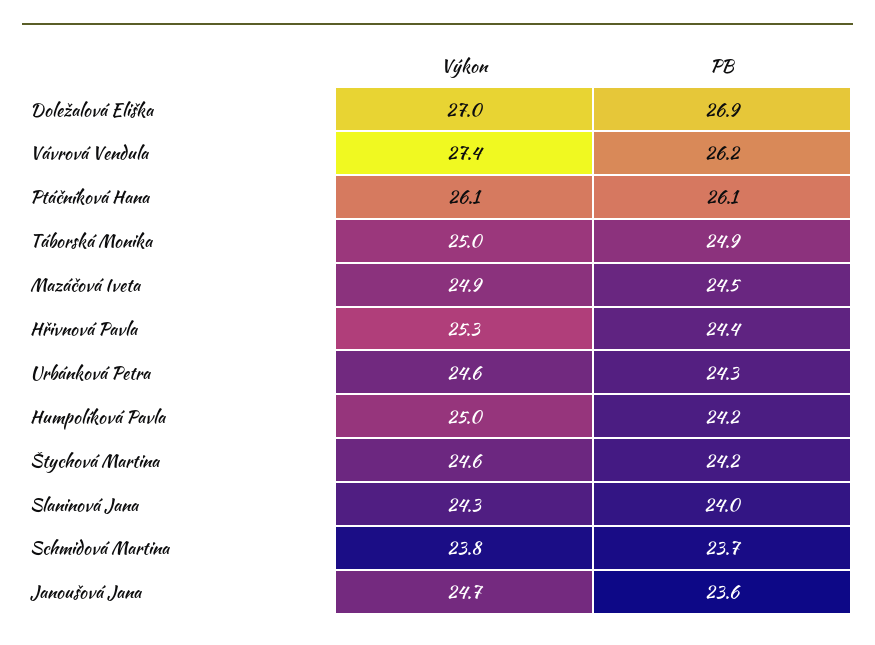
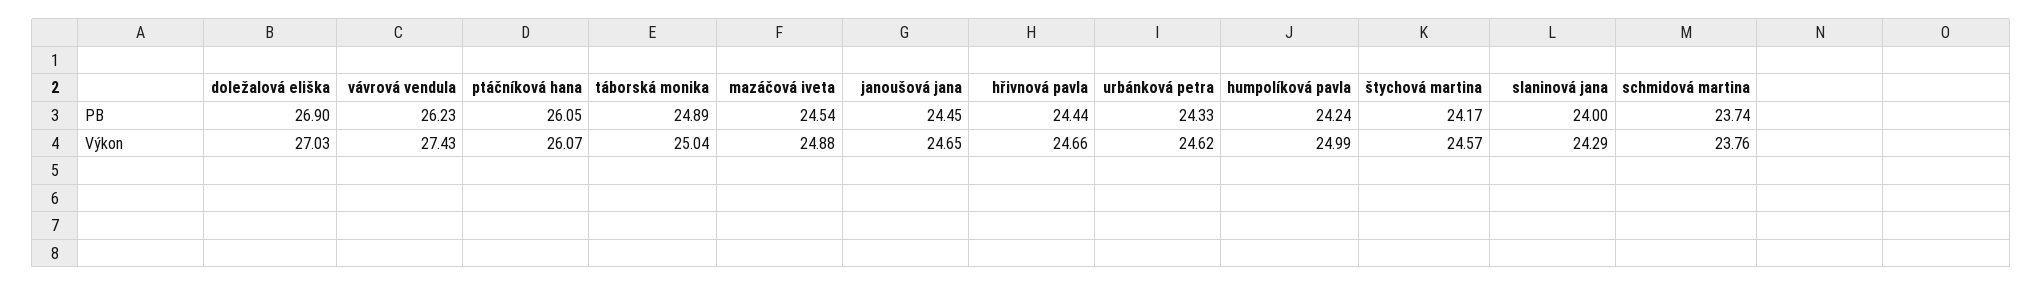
  {
    "Výkon": {
      "Doležalová Eliška": 27.03,
      "Vávrová Vendula": 27.43,
      "Ptáčníková Hana": 26.07,
      "Táborská Monika": 25.04,
      "Mazáčová Iveta": 24.88,
-     "Hřivnová Pavla": 25.3,
+     "Hřivnová Pavla": 24.66,
      "Urbánková Petra": 24.62,
      "Humpolíková Pavla": 24.99,
      "Štychová Martina": 24.57,
      "Slaninová Jana": 24.29,
      "Schmidová Martina": 23.76,
      "Janoušová Jana": 24.65
    },
    "PB": {
      "Doležalová Eliška": 26.9,
      "Vávrová Vendula": 26.23,
      "Ptáčníková Hana": 26.05,
      "Táborská Monika": 24.89,
      "Mazáčová Iveta": 24.54,
      "Hřivnová Pavla": 24.44,
      "Urbánková Petra": 24.33,
      "Humpolíková Pavla": 24.24,
      "Štychová Martina": 24.17,
      "Slaninová Jana": 24,
      "Schmidová Martina": 23.74,
-     "Janoušová Jana": 23.6
+     "Janoušová Jana": 24.45
    }
  }

